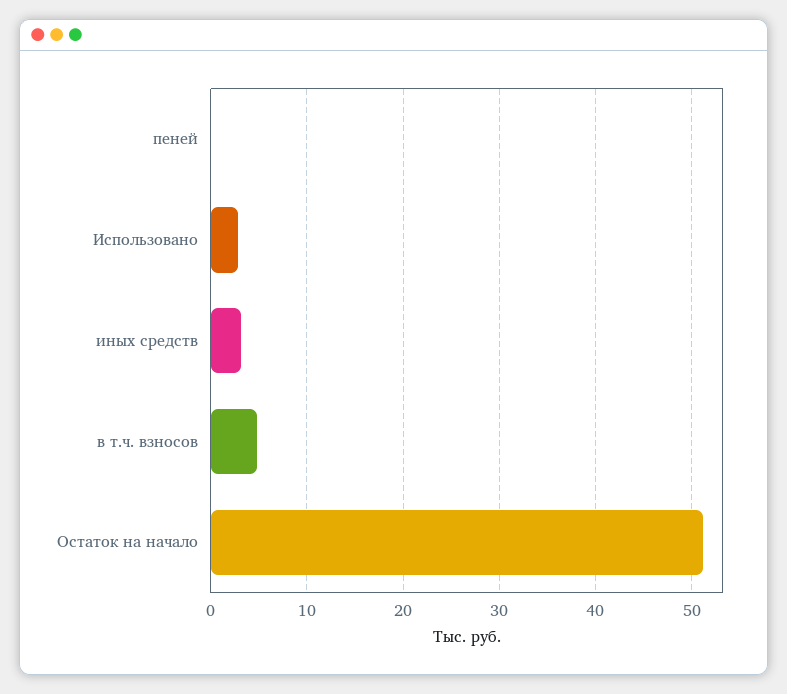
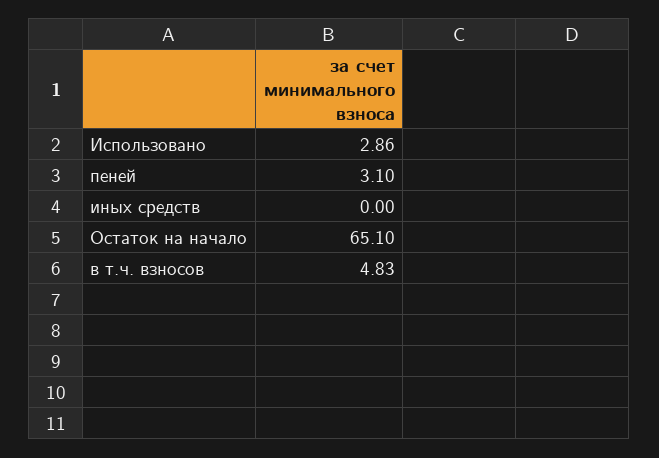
  {
-   "пеней": 0,
+   "пеней": 3.1,
    "Использовано": 2.86,
-   "иных средств": 3,
+   "иных средств": 0,
    "в т.ч. взносов": 4.83,
-   "Остаток на начало": 51
+   "Остаток на начало": 65.1
  }

